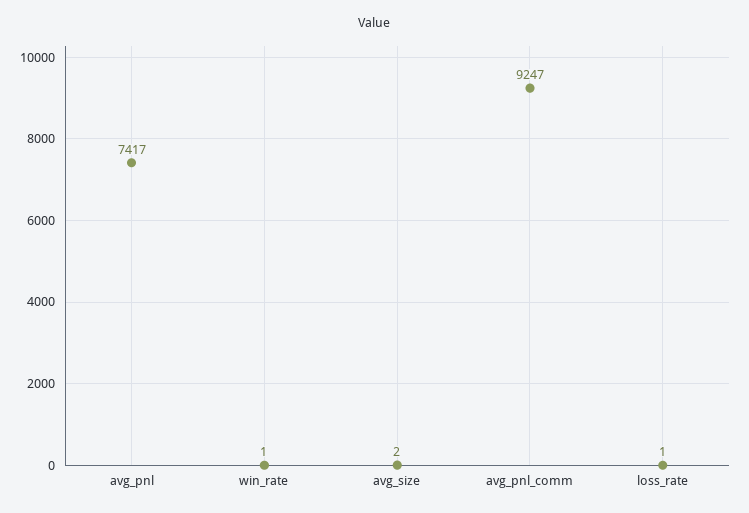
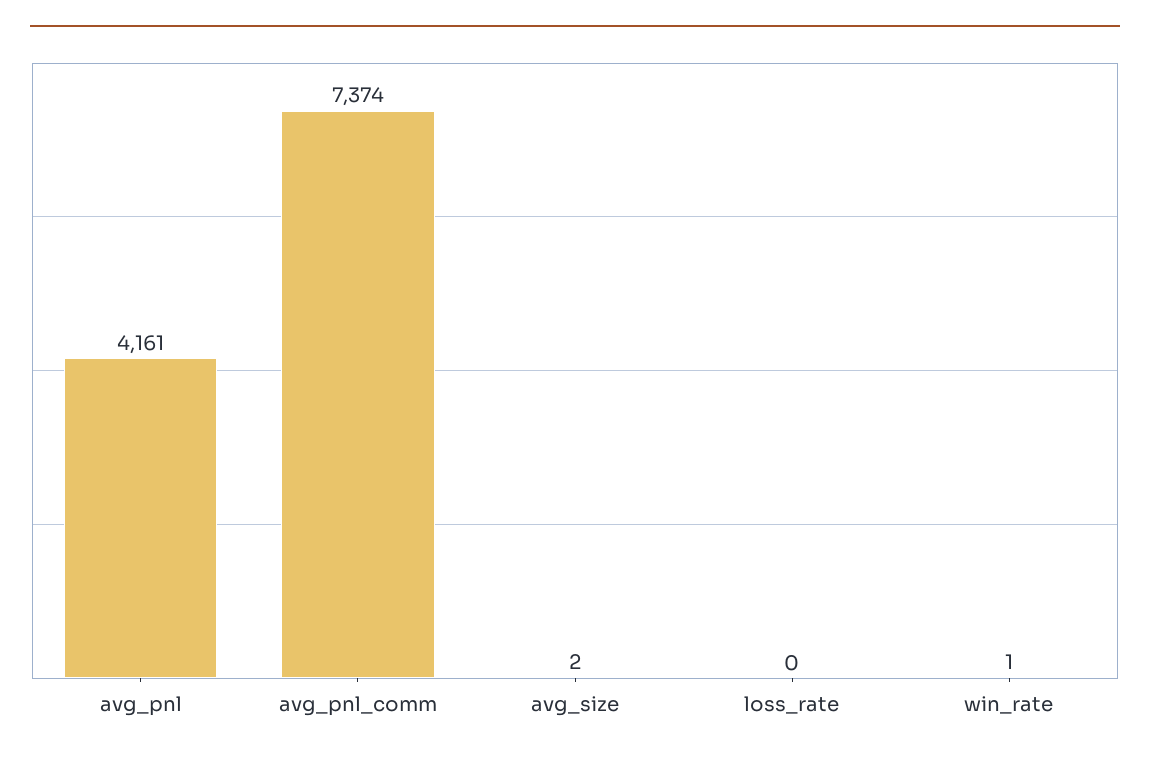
  {
-   "avg_pnl": 7417,
+   "avg_pnl": 4161,
    "win_rate": 1,
    "avg_size": 2,
-   "avg_pnl_comm": 9247,
+   "avg_pnl_comm": 7374,
-   "loss_rate": 1
+   "loss_rate": 0
  }

